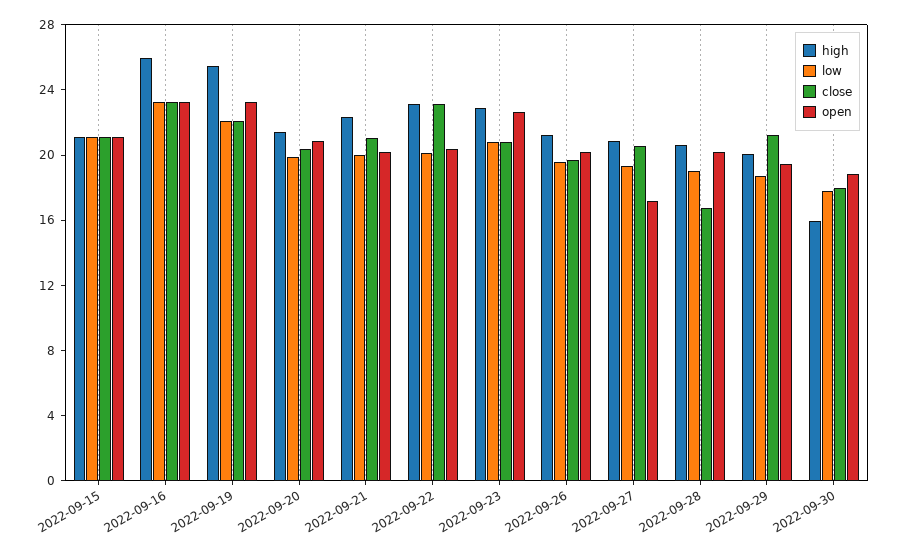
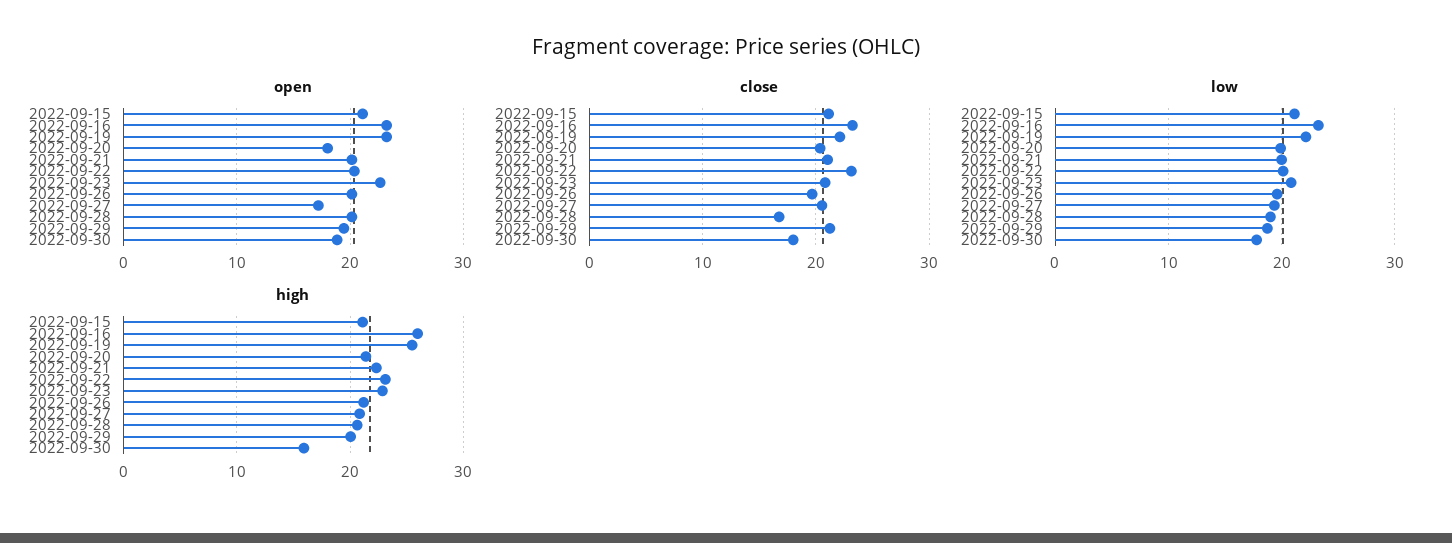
  {
    "high": {
      "2022-09-15": 21,
      "2022-09-16": 26,
      "2022-09-19": 25,
      "2022-09-20": 21,
      "2022-09-21": 22,
      "2022-09-22": 23,
      "2022-09-23": 23,
      "2022-09-26": 21,
      "2022-09-27": 21,
      "2022-09-28": 21,
      "2022-09-29": 20,
      "2022-09-30": 16
    },
    "low": {
      "2022-09-15": 21,
      "2022-09-16": 23,
      "2022-09-19": 22,
      "2022-09-20": 20,
      "2022-09-21": 20,
      "2022-09-22": 20,
      "2022-09-23": 21,
      "2022-09-26": 20,
      "2022-09-27": 19,
      "2022-09-28": 19,
      "2022-09-29": 19,
      "2022-09-30": 18
    },
    "close": {
      "2022-09-15": 21,
      "2022-09-16": 23,
      "2022-09-19": 22,
      "2022-09-20": 20,
      "2022-09-21": 21,
      "2022-09-22": 23,
      "2022-09-23": 21,
      "2022-09-26": 20,
      "2022-09-27": 21,
      "2022-09-28": 17,
      "2022-09-29": 21,
      "2022-09-30": 18
    },
    "open": {
      "2022-09-15": 21,
      "2022-09-16": 23,
      "2022-09-19": 23,
-     "2022-09-20": 21,
+     "2022-09-20": 18,
      "2022-09-21": 20,
      "2022-09-22": 20,
      "2022-09-23": 23,
      "2022-09-26": 20,
      "2022-09-27": 17,
      "2022-09-28": 20,
      "2022-09-29": 19,
      "2022-09-30": 19
    }
  }

